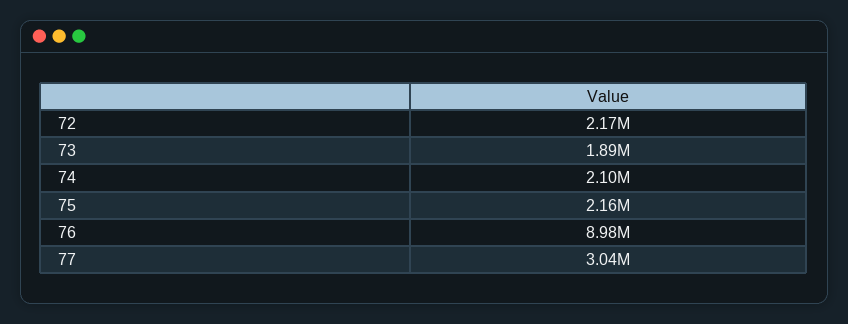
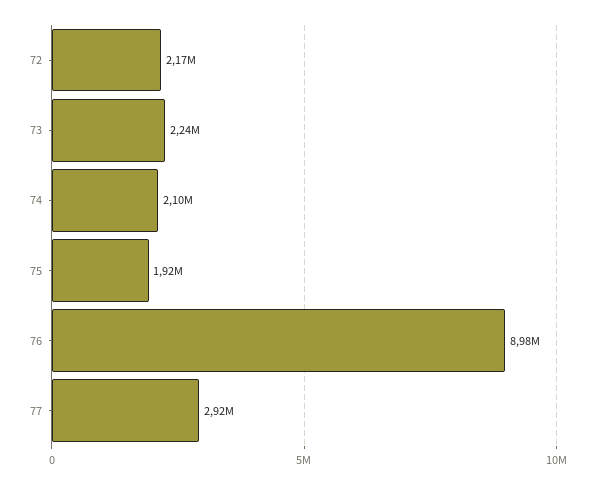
  {
    "72": 2170000,
-   "73": 1890000,
+   "73": 2240000,
    "74": 2100000,
-   "75": 2160000,
+   "75": 1920000,
    "76": 8980000,
-   "77": 3040000
+   "77": 2920000
  }

